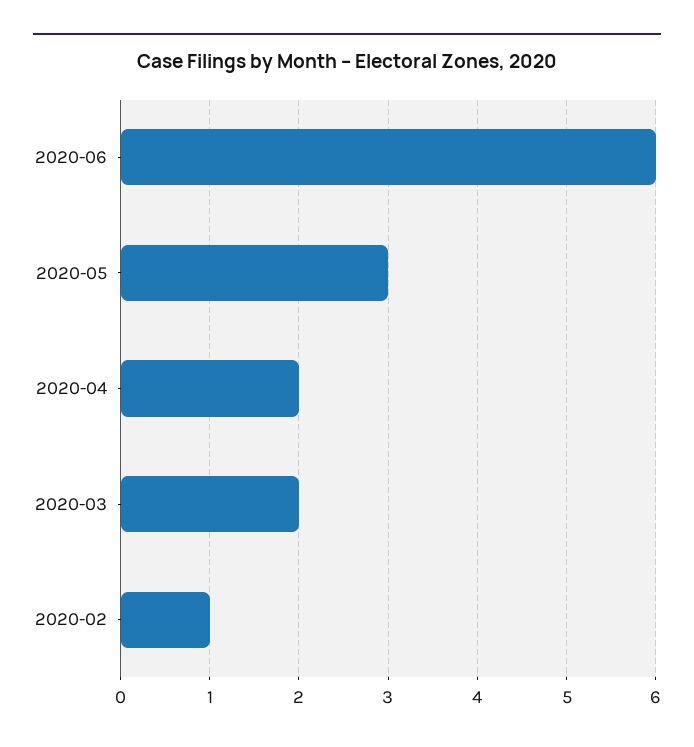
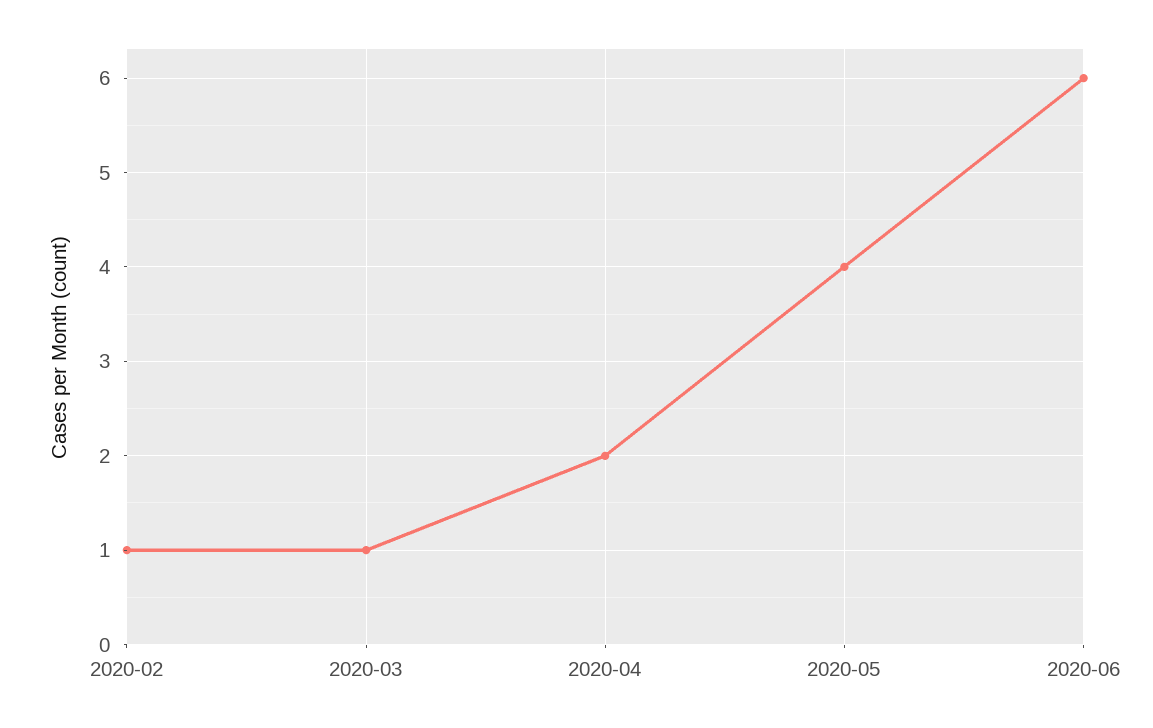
  {
    "2020-06": 6,
-   "2020-05": 3,
+   "2020-05": 4,
    "2020-04": 2,
-   "2020-03": 2,
+   "2020-03": 1,
    "2020-02": 1
  }

